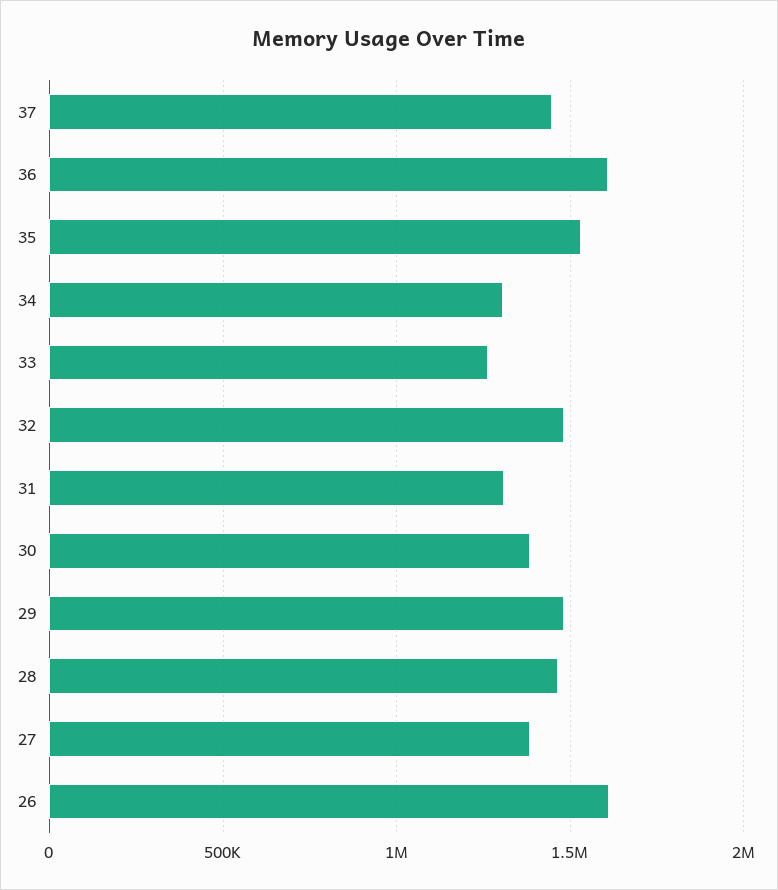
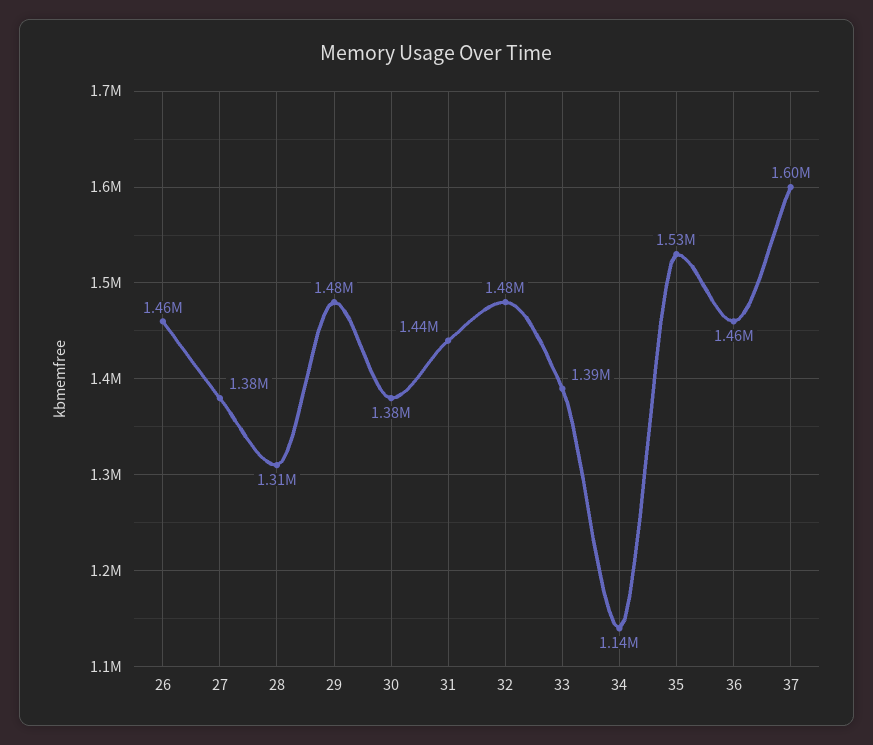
  {
-   "37": 1450000,
+   "37": 1600000,
-   "36": 1600000,
+   "36": 1460000,
    "35": 1530000,
-   "34": 1300000,
+   "34": 1140000,
-   "33": 1250000,
+   "33": 1390000,
    "32": 1480000,
-   "31": 1300000,
+   "31": 1440000,
    "30": 1380000,
    "29": 1480000,
-   "28": 1450000,
+   "28": 1310000,
    "27": 1380000,
-   "26": 1600000
+   "26": 1460000
  }

